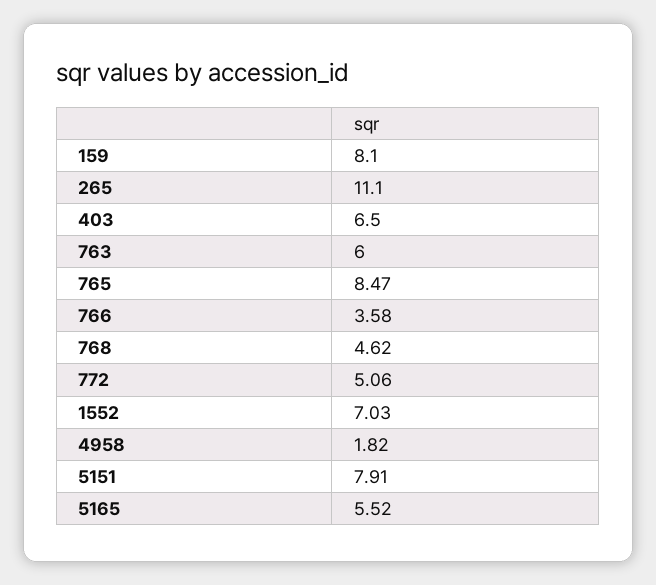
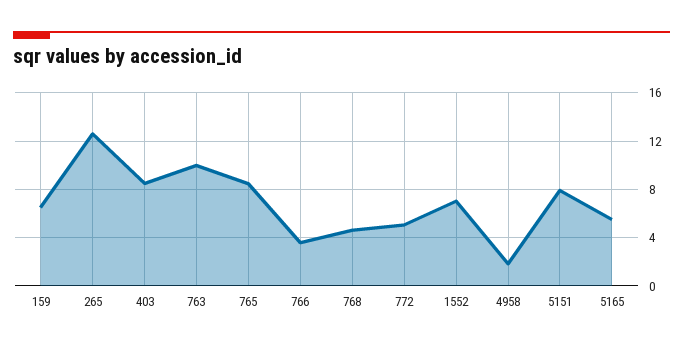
  {
-   "159": 8.1,
+   "159": 6.5,
-   "265": 11.1,
+   "265": 12.5,
-   "403": 6.5,
+   "403": 8.5,
-   "763": 6,
+   "763": 10,
    "765": 8.47,
    "766": 3.58,
    "768": 4.62,
    "772": 5.06,
    "1552": 7.03,
    "4958": 1.82,
    "5151": 7.91,
    "5165": 5.52
  }

